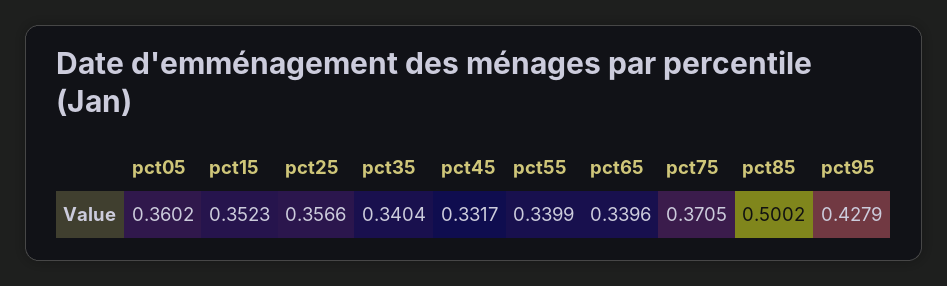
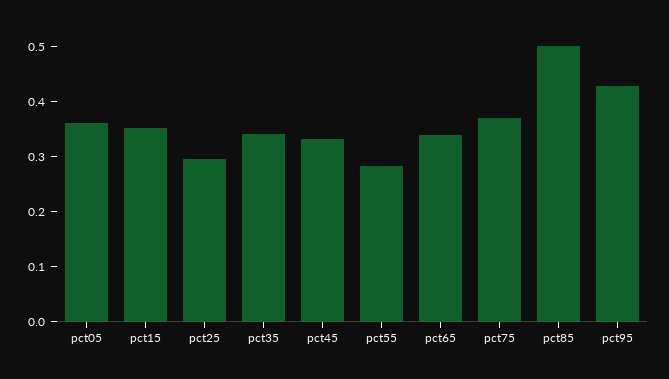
  {
    "pct05": 0.3602,
    "pct15": 0.3523,
-   "pct25": 0.3566,
+   "pct25": 0.3,
    "pct35": 0.3404,
    "pct45": 0.3317,
-   "pct55": 0.3399,
+   "pct55": 0.28,
    "pct65": 0.3396,
    "pct75": 0.3705,
    "pct85": 0.5002,
    "pct95": 0.4279
  }

